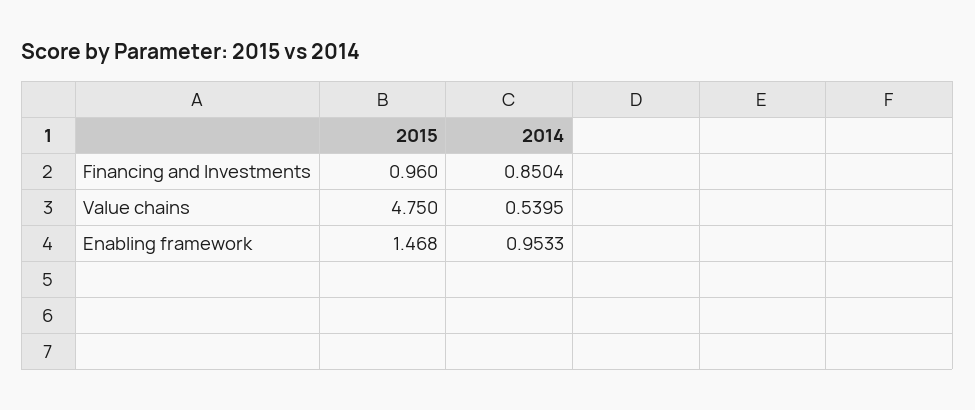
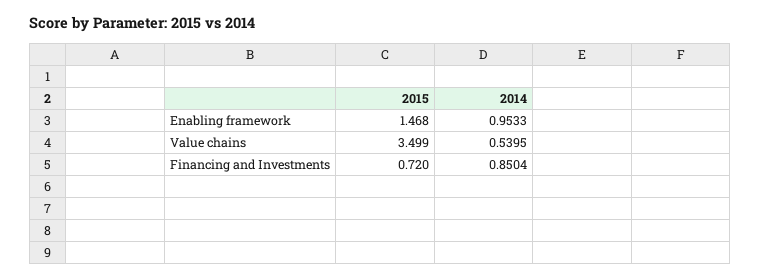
  {
    "2015": {
-     "Financing and Investments": 0.96,
+     "Financing and Investments": 0.72,
-     "Value chains": 4.75,
+     "Value chains": 3.499,
      "Enabling framework": 1.468
    },
    "2014": {
      "Financing and Investments": 0.8504,
      "Value chains": 0.5395,
      "Enabling framework": 0.9533
    }
  }

